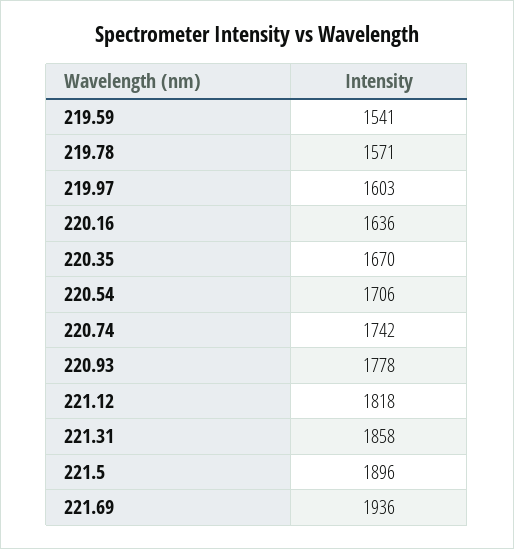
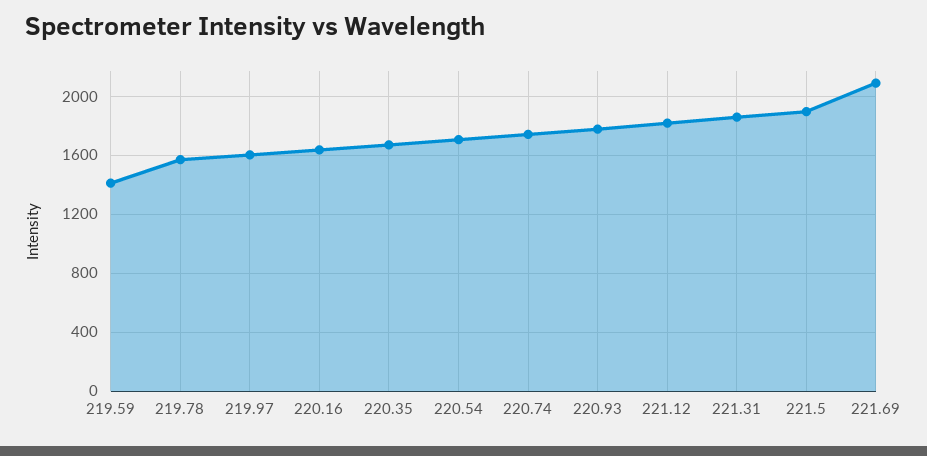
  {
-   "219.59": 1541,
+   "219.59": 1400,
    "219.78": 1571,
    "219.97": 1603,
    "220.16": 1636,
    "220.35": 1670,
    "220.54": 1706,
    "220.74": 1742,
    "220.93": 1778,
    "221.12": 1818,
    "221.31": 1858,
    "221.5": 1896,
-   "221.69": 1936
+   "221.69": 2100
  }

